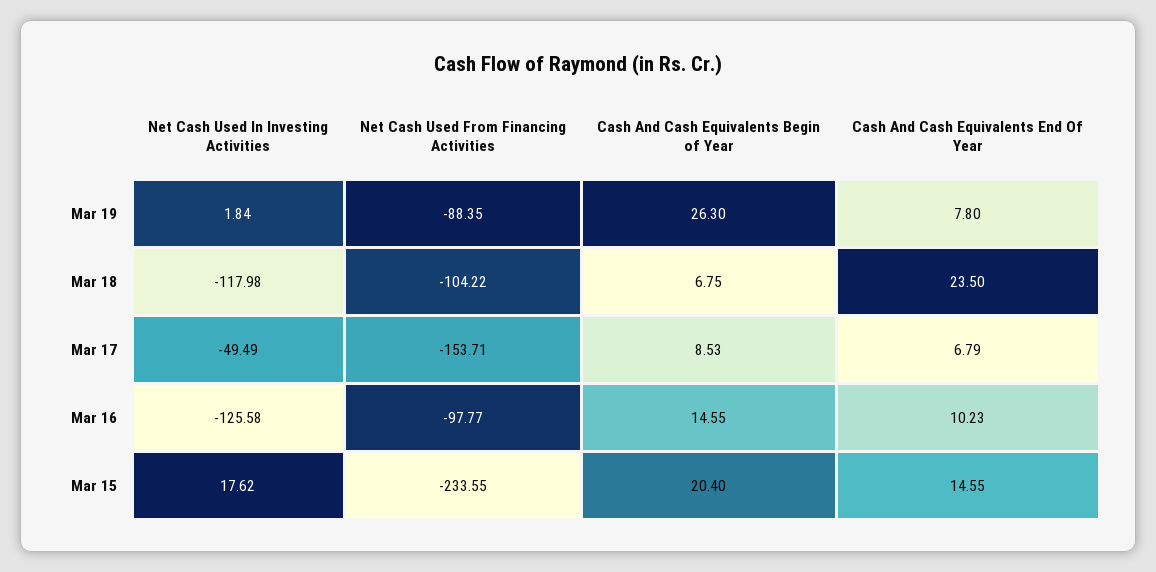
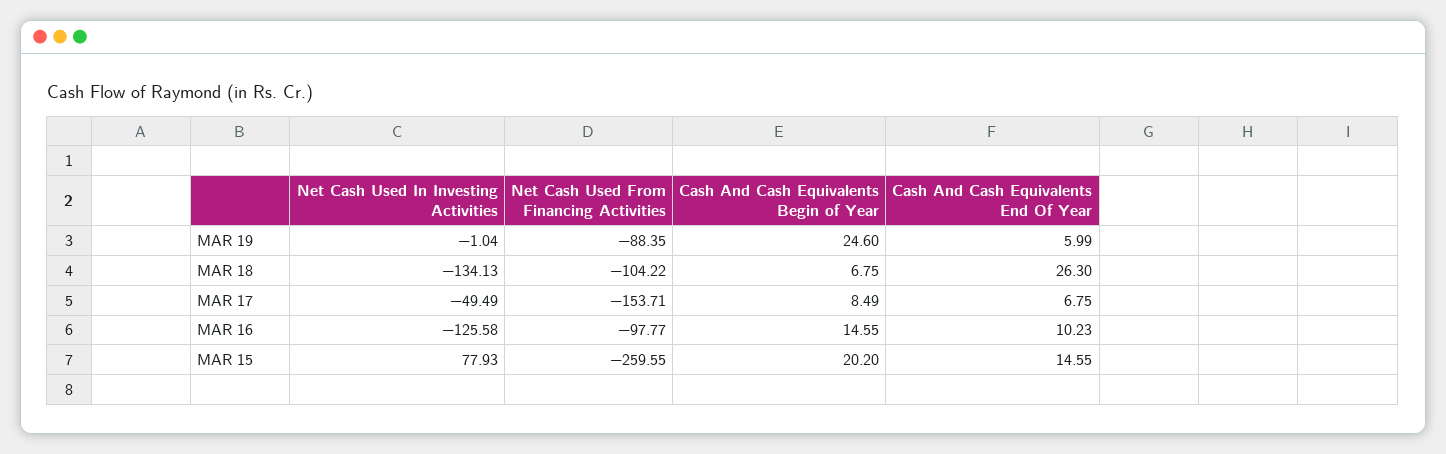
  {
    "Net Cash Used In Investing Activities": {
-     "Mar 19": 1.84,
+     "Mar 19": -1.04,
-     "Mar 18": -117.98,
+     "Mar 18": -134.13,
      "Mar 17": -49.49,
      "Mar 16": -125.58,
-     "Mar 15": 17.62
+     "Mar 15": 77.93
    },
    "Net Cash Used From Financing Activities": {
      "Mar 19": -88.35,
      "Mar 18": -104.22,
      "Mar 17": -153.71,
      "Mar 16": -97.77,
-     "Mar 15": -233.55
+     "Mar 15": -259.55
    },
    "Cash And Cash Equivalents Begin of Year": {
-     "Mar 19": 26.3,
+     "Mar 19": 24.6,
      "Mar 18": 6.75,
-     "Mar 17": 8.53,
+     "Mar 17": 8.49,
      "Mar 16": 14.55,
-     "Mar 15": 20.4
+     "Mar 15": 20.2
    },
    "Cash And Cash Equivalents End Of Year": {
-     "Mar 19": 7.8,
+     "Mar 19": 5.99,
-     "Mar 18": 23.5,
+     "Mar 18": 26.3,
-     "Mar 17": 6.79,
+     "Mar 17": 6.75,
      "Mar 16": 10.23,
      "Mar 15": 14.55
    }
  }

